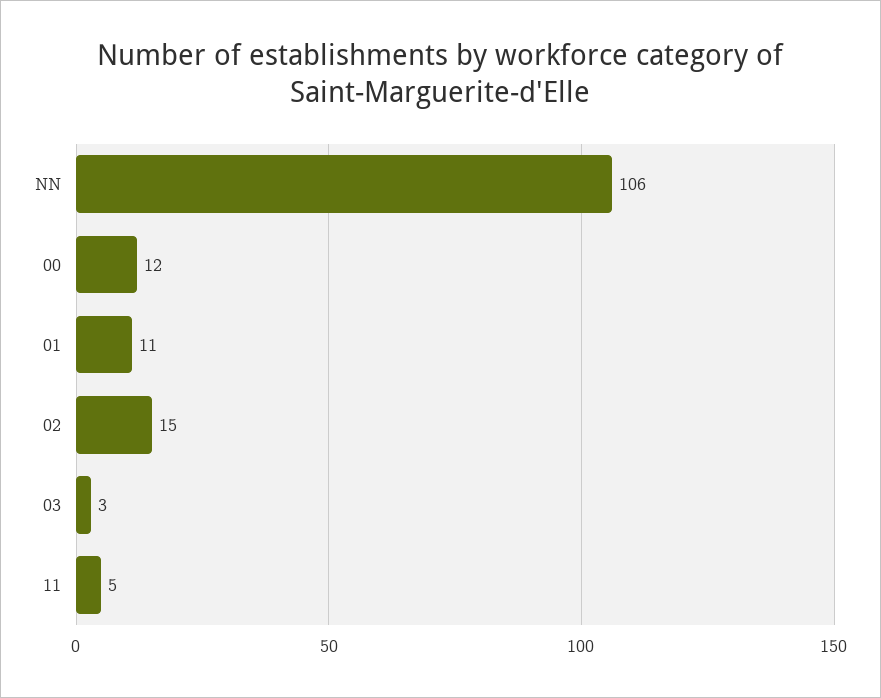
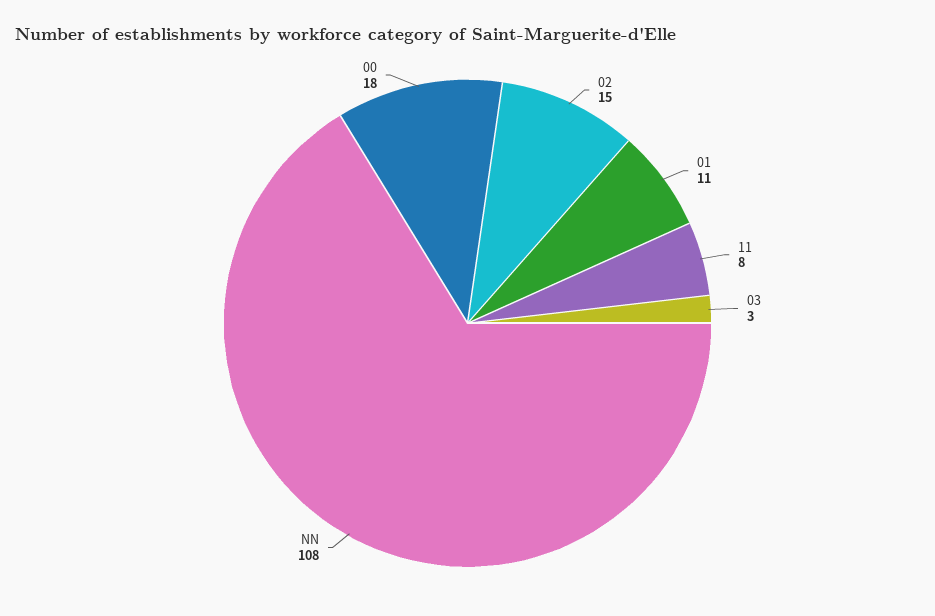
  {
-   "NN": 106,
+   "NN": 108,
-   "00": 12,
+   "00": 18,
    "01": 11,
    "02": 15,
    "03": 3,
-   "11": 5
+   "11": 8
  }

